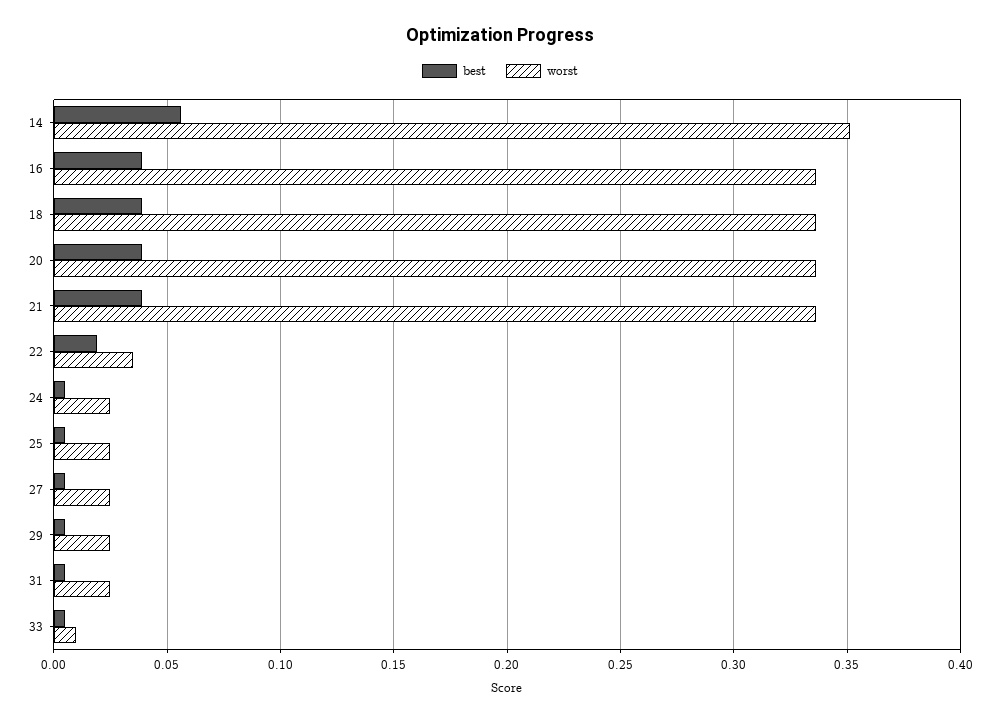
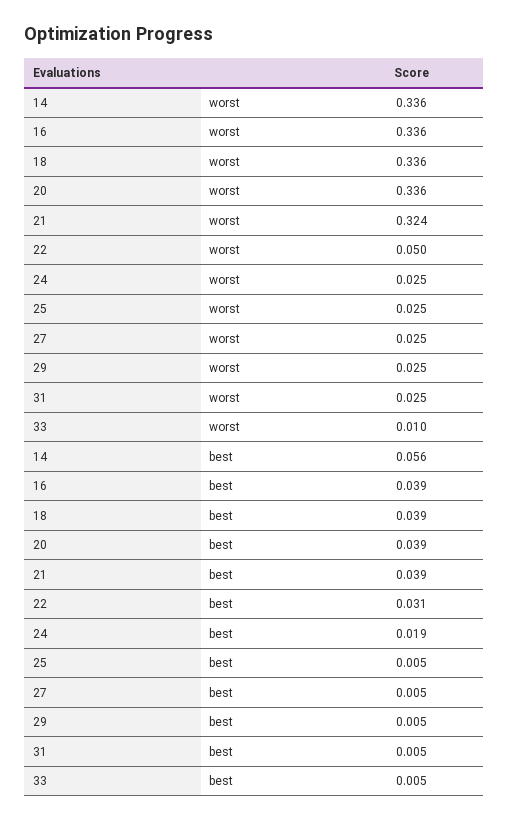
  {
    "best": {
      "14": 0.056,
      "16": 0.039,
      "18": 0.039,
      "20": 0.039,
      "21": 0.039,
-     "22": 0.02,
+     "22": 0.031,
-     "24": 0.005,
+     "24": 0.019,
      "25": 0.005,
      "27": 0.005,
      "29": 0.005,
      "31": 0.005,
      "33": 0.005
    },
    "worst": {
-     "14": 0.35,
+     "14": 0.336,
      "16": 0.336,
      "18": 0.336,
      "20": 0.336,
-     "21": 0.335,
+     "21": 0.324,
-     "22": 0.035,
+     "22": 0.05,
      "24": 0.025,
      "25": 0.025,
      "27": 0.025,
      "29": 0.025,
      "31": 0.025,
      "33": 0.01
    }
  }

